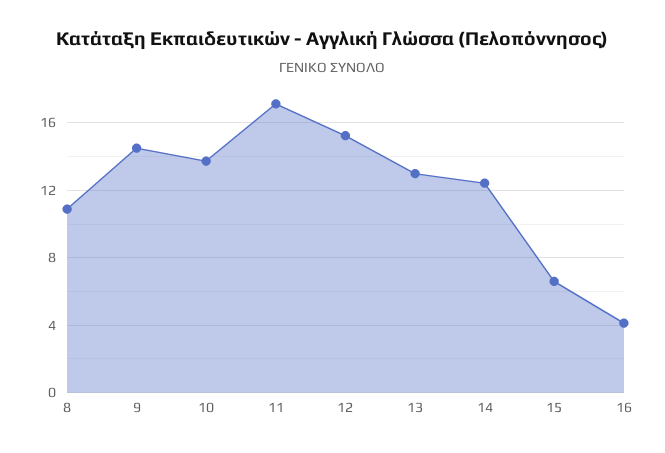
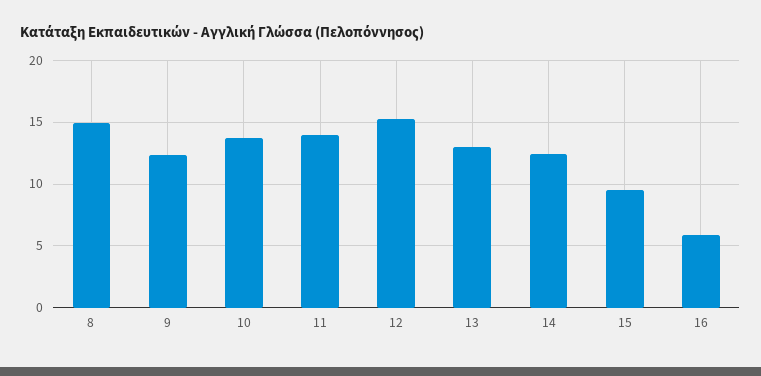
  {
-   "8": 11,
+   "8": 15,
-   "9": 14.5,
+   "9": 12.5,
    "10": 13.5,
-   "11": 17,
+   "11": 14,
    "12": 15.5,
    "13": 13,
    "14": 12.5,
-   "15": 6.5,
+   "15": 9.5,
-   "16": 4
+   "16": 6
  }

